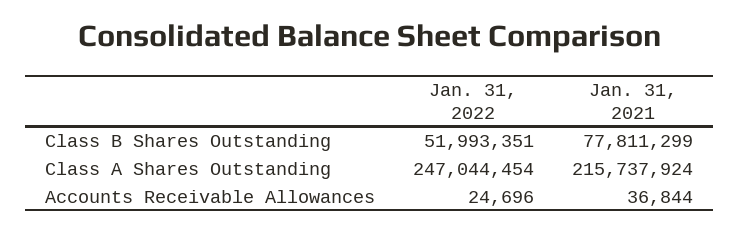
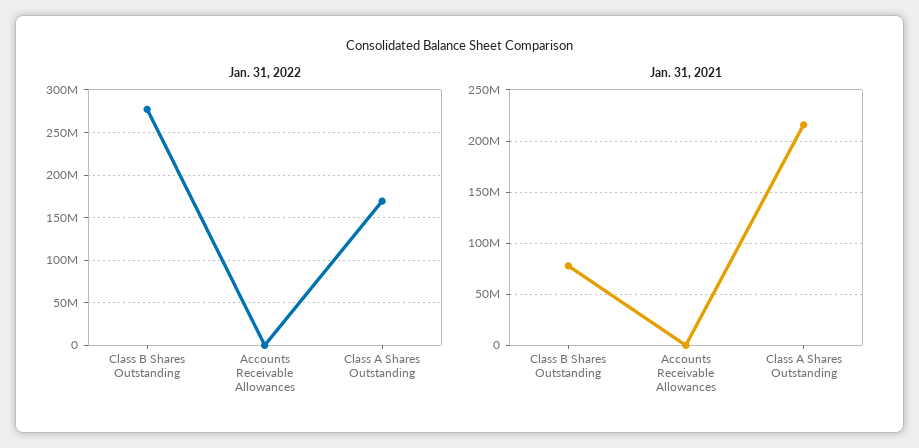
  {
    "Jan. 31, 2022": {
-     "Class B Shares Outstanding": 51993351,
+     "Class B Shares Outstanding": 280000000,
-     "Class A Shares Outstanding": 247044454,
+     "Class A Shares Outstanding": 170000000,
      "Accounts Receivable Allowances": 24696
    },
    "Jan. 31, 2021": {
      "Class B Shares Outstanding": 77811299,
      "Class A Shares Outstanding": 215737924,
      "Accounts Receivable Allowances": 36844
    }
  }

